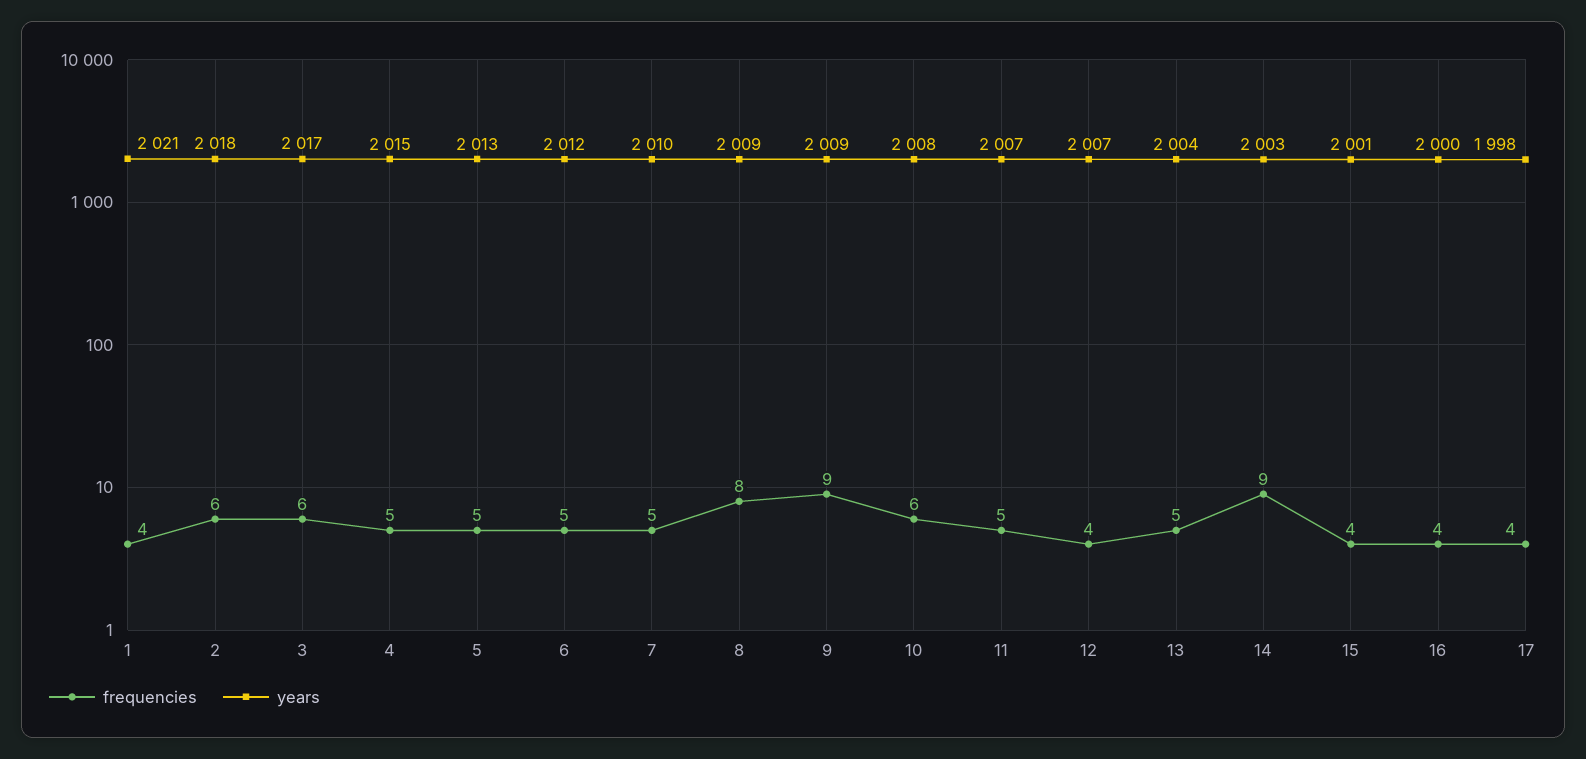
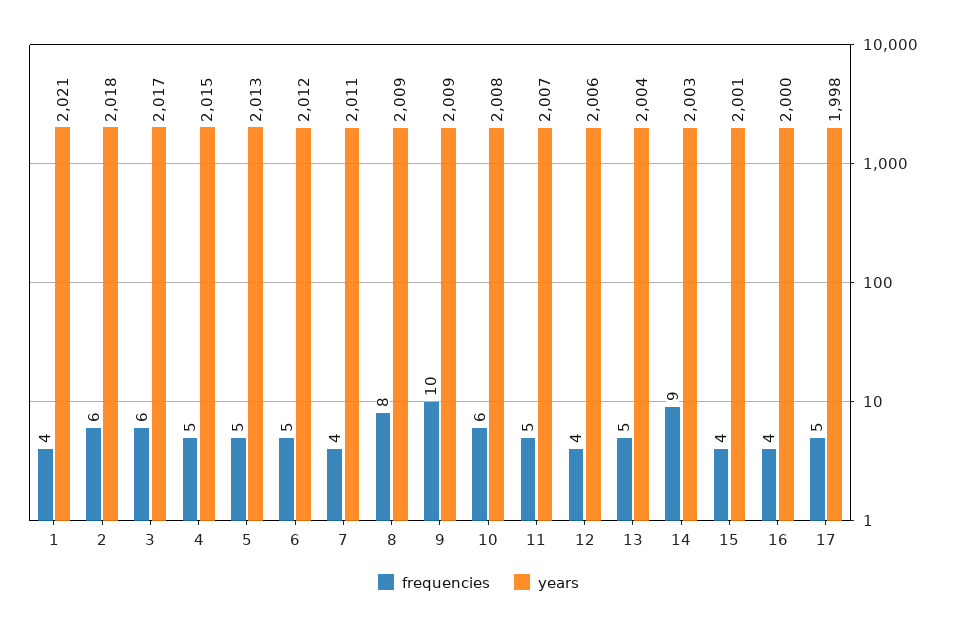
  {
    "frequencies": {
      "1": 4,
      "2": 6,
      "3": 6,
      "4": 5,
      "5": 5,
      "6": 5,
-     "7": 5,
+     "7": 4,
      "8": 8,
-     "9": 9,
+     "9": 10,
      "10": 6,
      "11": 5,
      "12": 4,
      "13": 5,
      "14": 9,
      "15": 4,
      "16": 4,
-     "17": 4
+     "17": 5
    },
    "years": {
      "1": 2021,
      "2": 2018,
      "3": 2017,
      "4": 2015,
      "5": 2013,
      "6": 2012,
-     "7": 2010,
+     "7": 2011,
      "8": 2009,
      "9": 2009,
      "10": 2008,
      "11": 2007,
-     "12": 2007,
+     "12": 2006,
      "13": 2004,
      "14": 2003,
      "15": 2001,
      "16": 2000,
      "17": 1998
    }
  }

